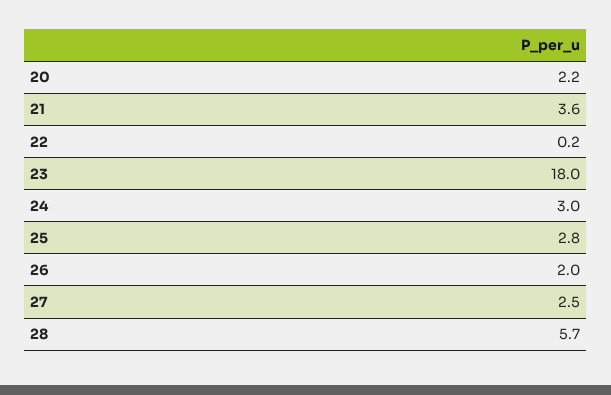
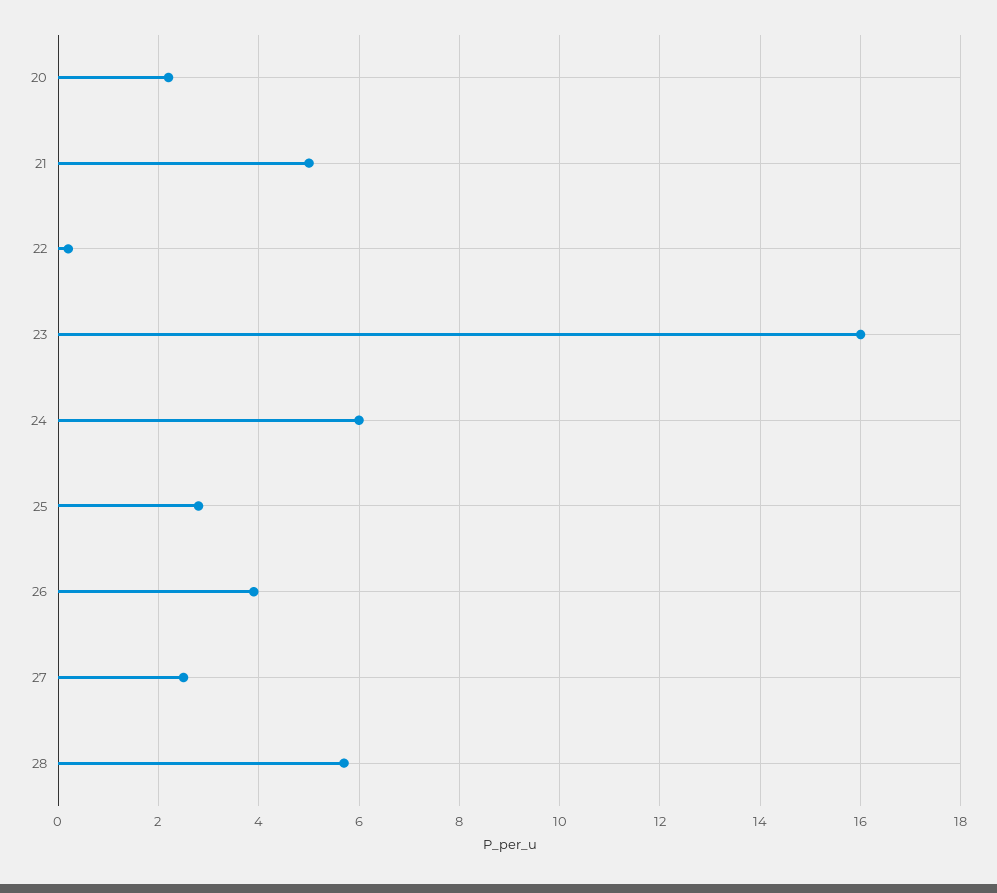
  {
    "20": 2.2,
-   "21": 3.6,
+   "21": 5,
    "22": 0.2,
-   "23": 18,
+   "23": 16,
-   "24": 3,
+   "24": 6,
    "25": 2.8,
-   "26": 2,
+   "26": 4,
    "27": 2.5,
    "28": 5.7
  }

